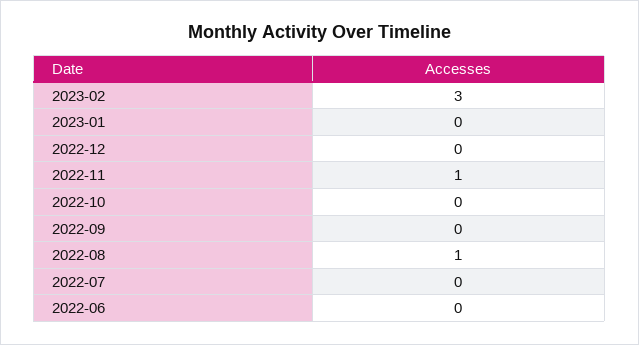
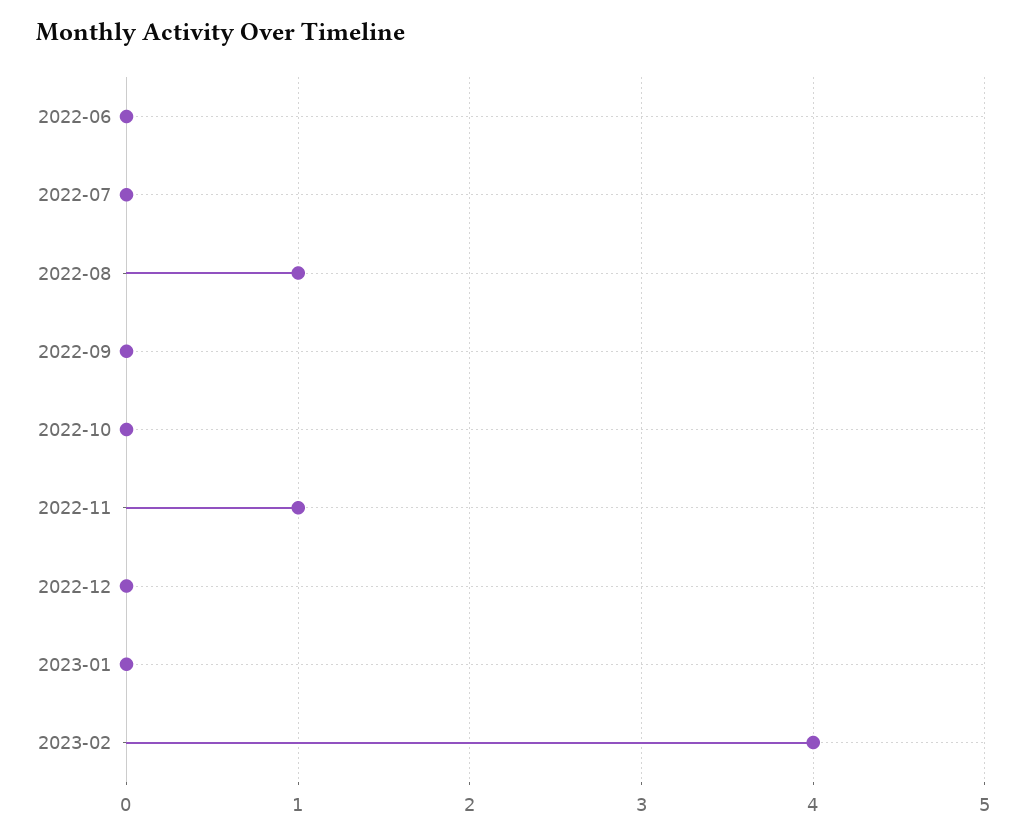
  {
-   "2023-02": 3,
+   "2023-02": 4,
    "2023-01": 0,
    "2022-12": 0,
    "2022-11": 1,
    "2022-10": 0,
    "2022-09": 0,
    "2022-08": 1,
    "2022-07": 0,
    "2022-06": 0
  }

